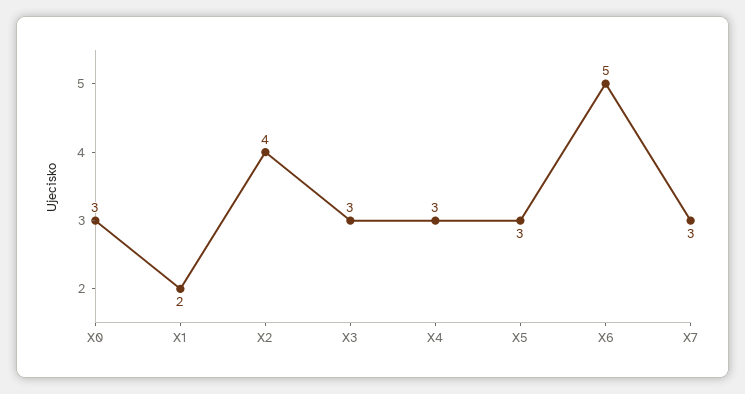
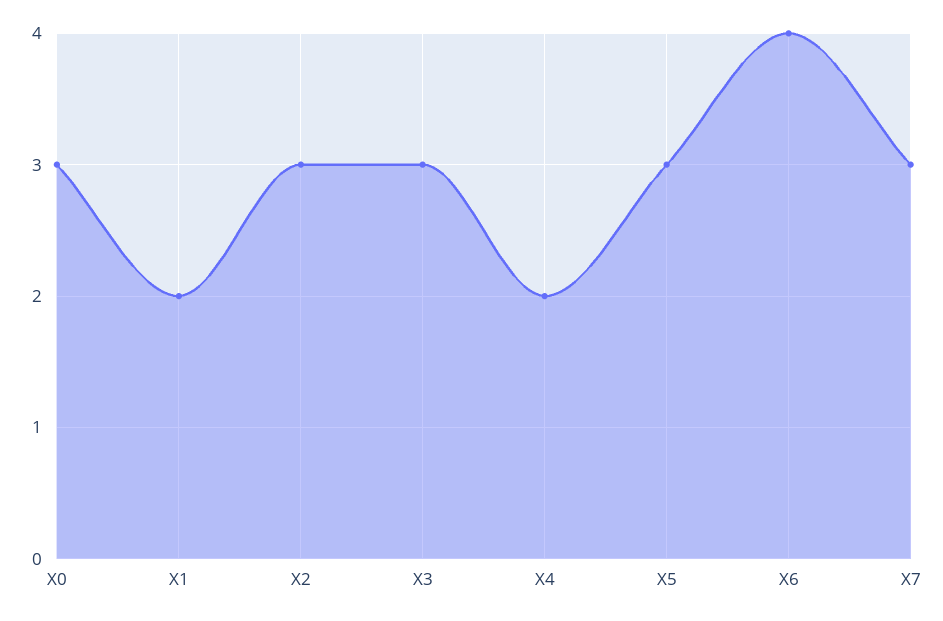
  {
    "X0": 3,
    "X1": 2,
-   "X2": 4,
+   "X2": 3,
    "X3": 3,
-   "X4": 3,
+   "X4": 2,
    "X5": 3,
-   "X6": 5,
+   "X6": 4,
    "X7": 3
  }

